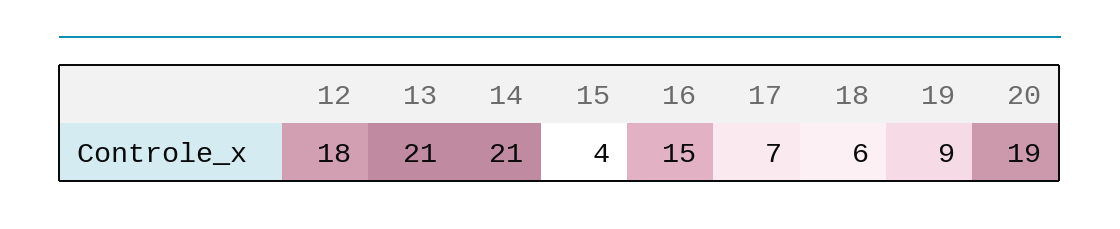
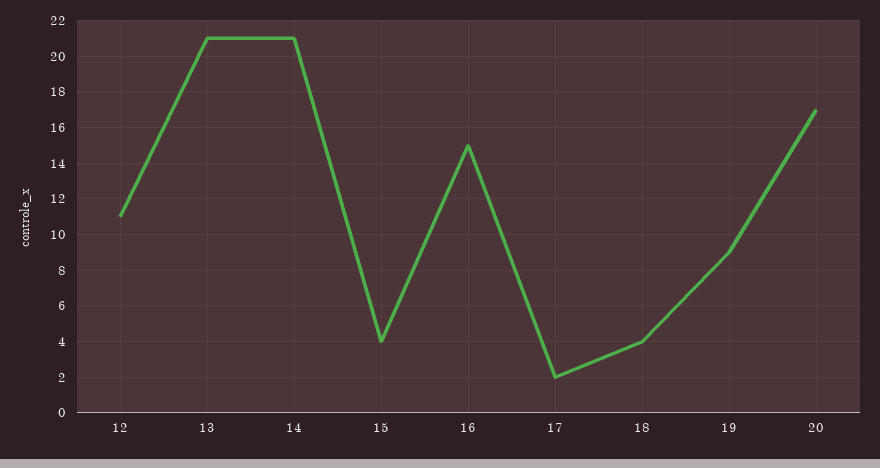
  {
-   "12": 18,
+   "12": 11,
    "13": 21,
    "14": 21,
    "15": 4,
    "16": 15,
-   "17": 7,
+   "17": 2,
-   "18": 6,
+   "18": 4,
    "19": 9,
-   "20": 19
+   "20": 17
  }

